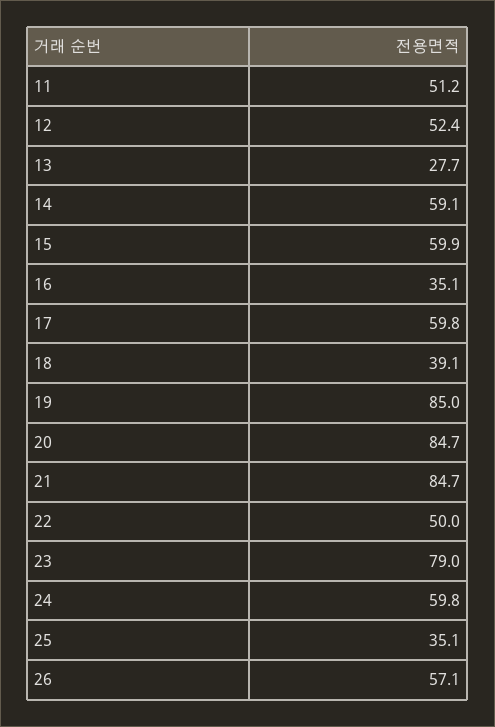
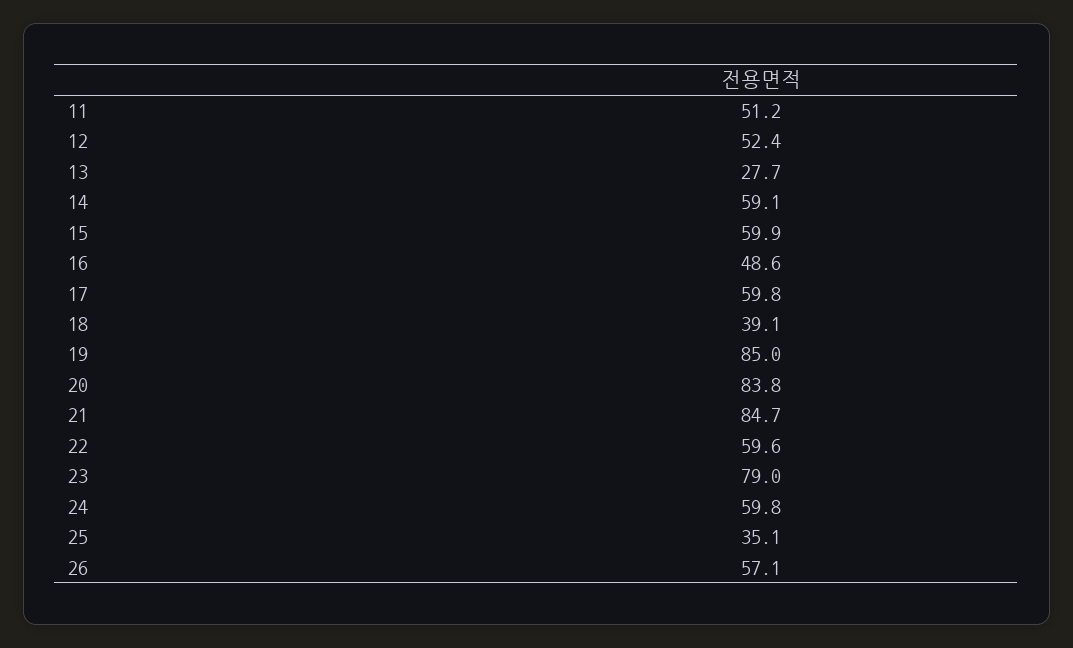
  {
    "11": 51.2,
    "12": 52.4,
    "13": 27.7,
    "14": 59.1,
    "15": 59.9,
-   "16": 35.1,
+   "16": 48.6,
    "17": 59.8,
    "18": 39.1,
    "19": 85,
-   "20": 84.7,
+   "20": 83.8,
    "21": 84.7,
-   "22": 50,
+   "22": 59.6,
    "23": 79,
    "24": 59.8,
    "25": 35.1,
    "26": 57.1
  }

